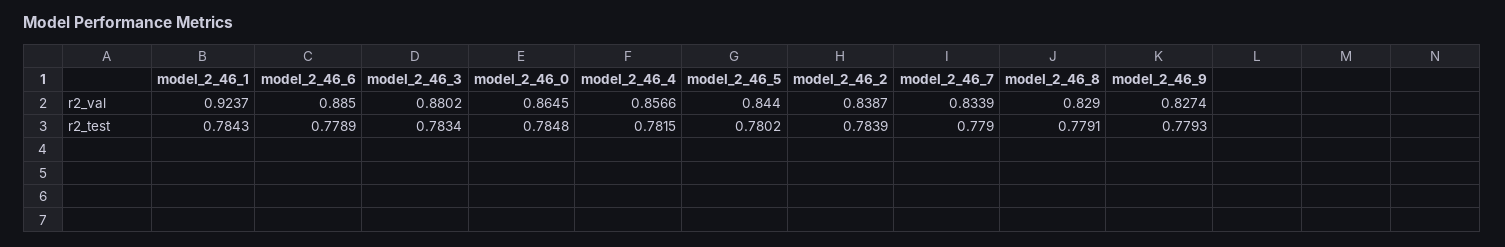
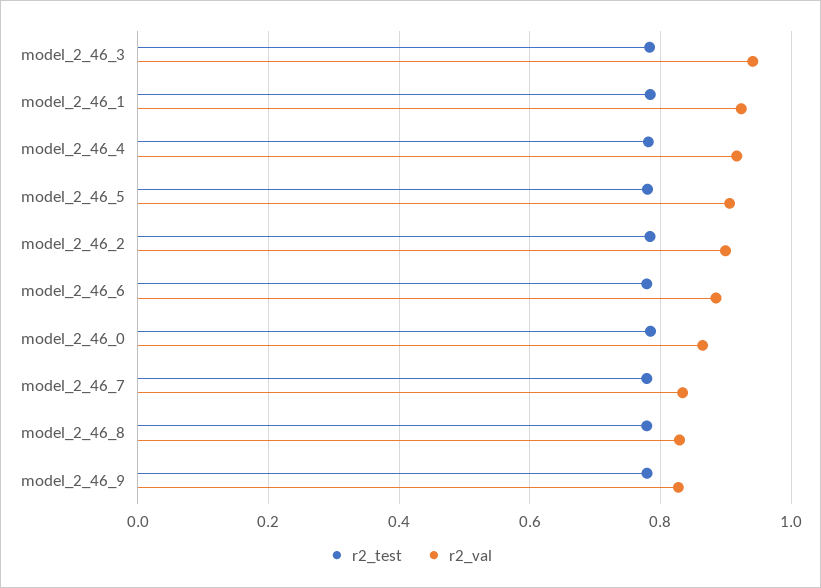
  {
    "r2_val": {
      "model_2_46_1": 0.9237,
      "model_2_46_6": 0.885,
-     "model_2_46_3": 0.8802,
+     "model_2_46_3": 0.94,
      "model_2_46_0": 0.8645,
-     "model_2_46_4": 0.8566,
+     "model_2_46_4": 0.92,
-     "model_2_46_5": 0.844,
+     "model_2_46_5": 0.9,
-     "model_2_46_2": 0.8387,
+     "model_2_46_2": 0.9,
      "model_2_46_7": 0.8339,
      "model_2_46_8": 0.829,
      "model_2_46_9": 0.8274
    },
    "r2_test": {
      "model_2_46_1": 0.7843,
      "model_2_46_6": 0.7789,
      "model_2_46_3": 0.7834,
      "model_2_46_0": 0.7848,
      "model_2_46_4": 0.7815,
      "model_2_46_5": 0.7802,
      "model_2_46_2": 0.7839,
      "model_2_46_7": 0.779,
      "model_2_46_8": 0.7791,
      "model_2_46_9": 0.7793
    }
  }

